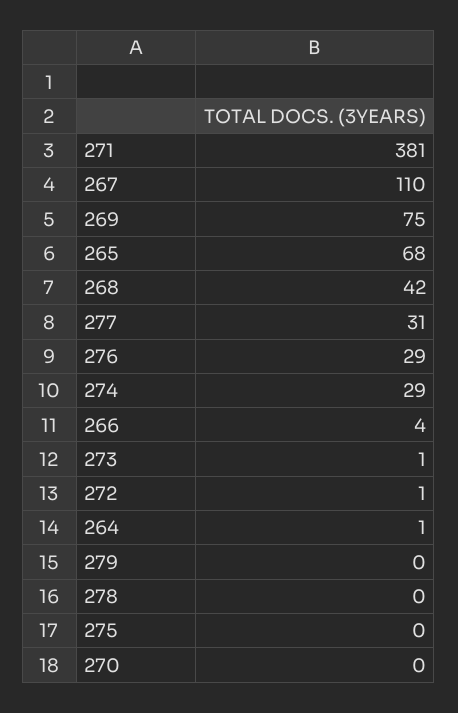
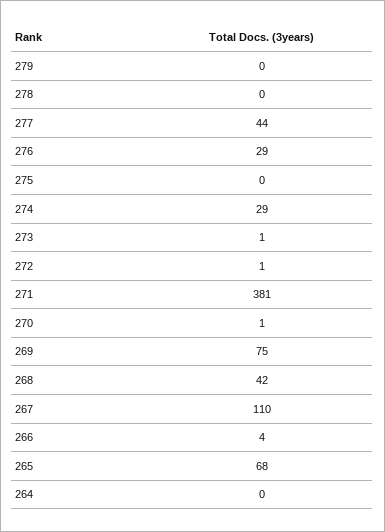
  {
    "271": 381,
    "267": 110,
    "269": 75,
    "265": 68,
    "268": 42,
-   "277": 31,
+   "277": 44,
    "276": 29,
    "274": 29,
    "266": 4,
    "273": 1,
    "272": 1,
-   "264": 1,
+   "264": 0,
    "279": 0,
    "278": 0,
    "275": 0,
-   "270": 0
+   "270": 1
  }

